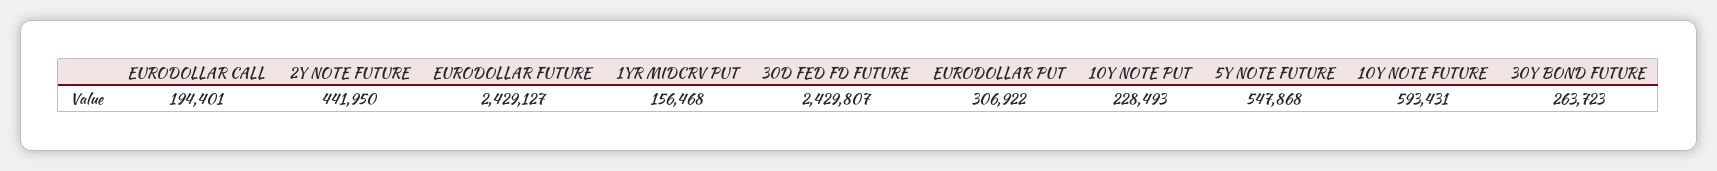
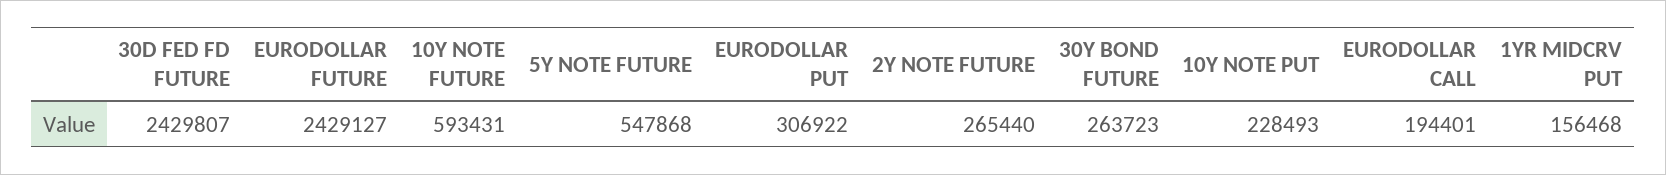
  {
    "EURODOLLAR CALL": 194401,
-   "2Y NOTE FUTURE": 441950,
+   "2Y NOTE FUTURE": 265440,
    "EURODOLLAR FUTURE": 2429127,
    "1YR MIDCRV PUT": 156468,
    "30D FED FD FUTURE": 2429807,
    "EURODOLLAR PUT": 306922,
    "10Y NOTE PUT": 228493,
    "5Y NOTE FUTURE": 547868,
    "10Y NOTE FUTURE": 593431,
    "30Y BOND FUTURE": 263723
  }

